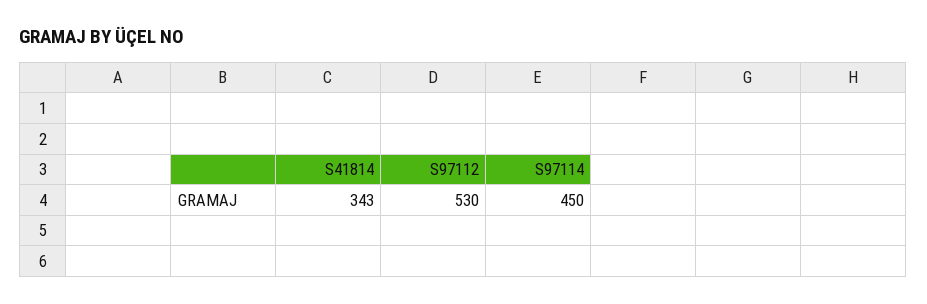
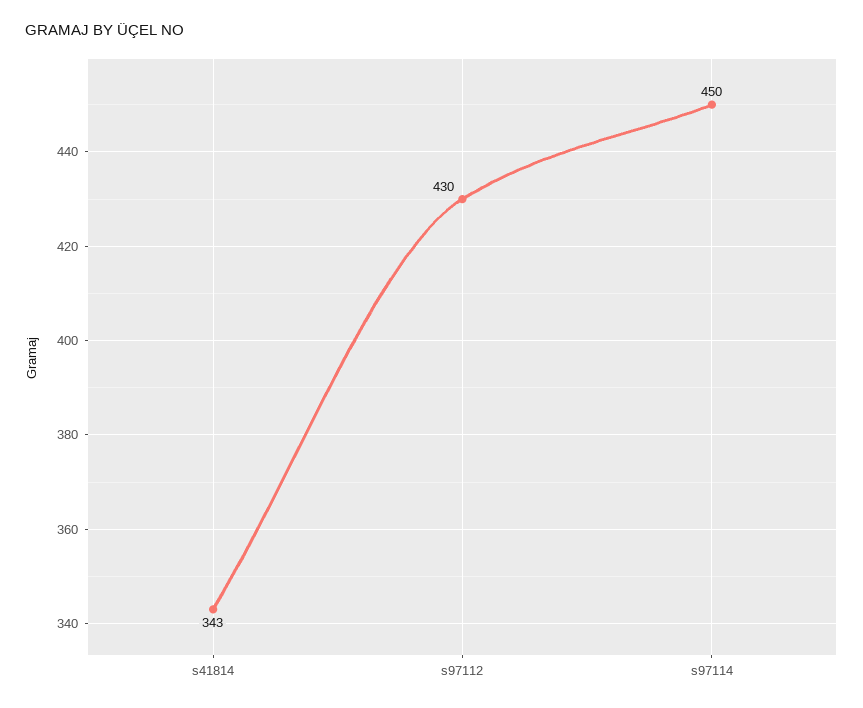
  {
    "S41814": 343,
-   "S97112": 530,
+   "S97112": 430,
    "S97114": 450
  }

